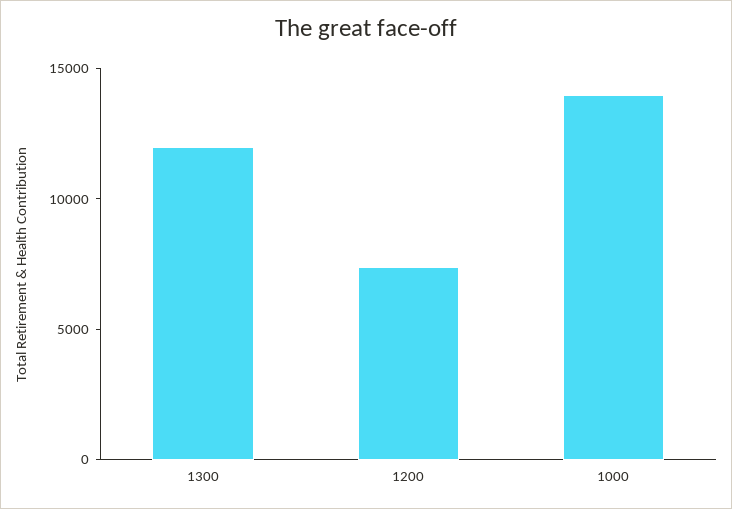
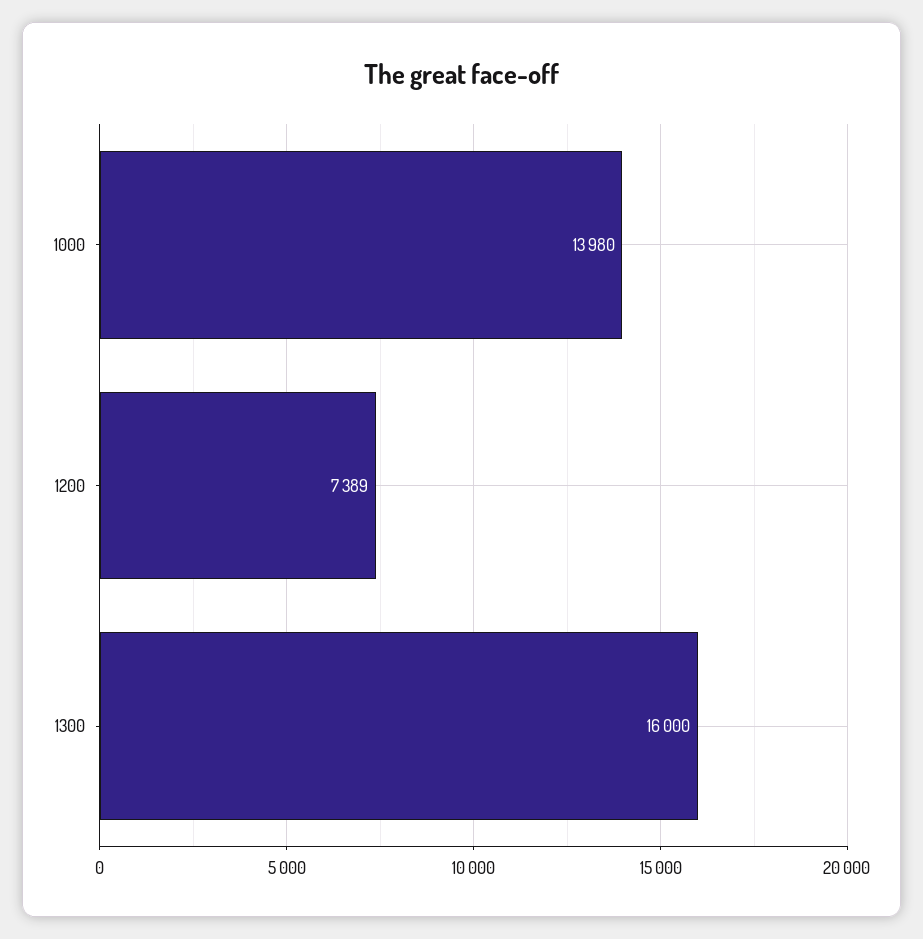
  {
-   "1300": 12000,
+   "1300": 16000,
    "1200": 7389,
    "1000": 13980
  }

